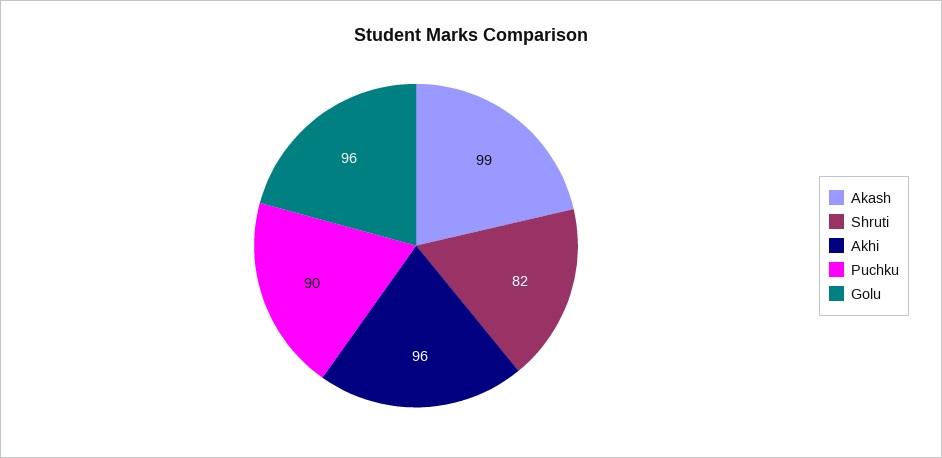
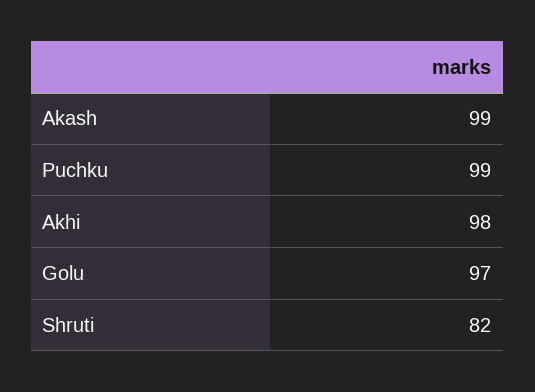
  {
    "Akash": 99,
    "Shruti": 82,
-   "Akhi": 96,
+   "Akhi": 98,
-   "Puchku": 90,
+   "Puchku": 99,
-   "Golu": 96
+   "Golu": 97
  }

